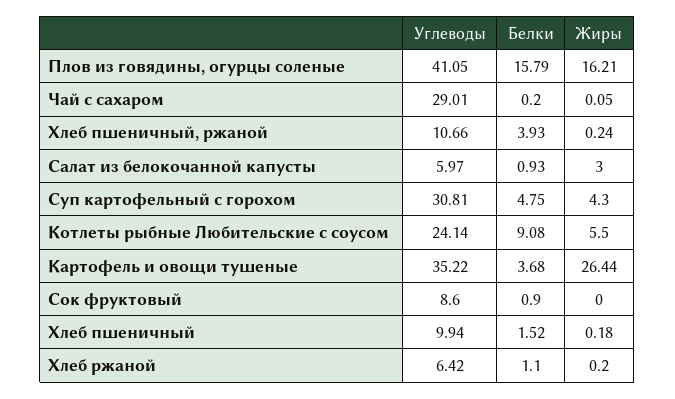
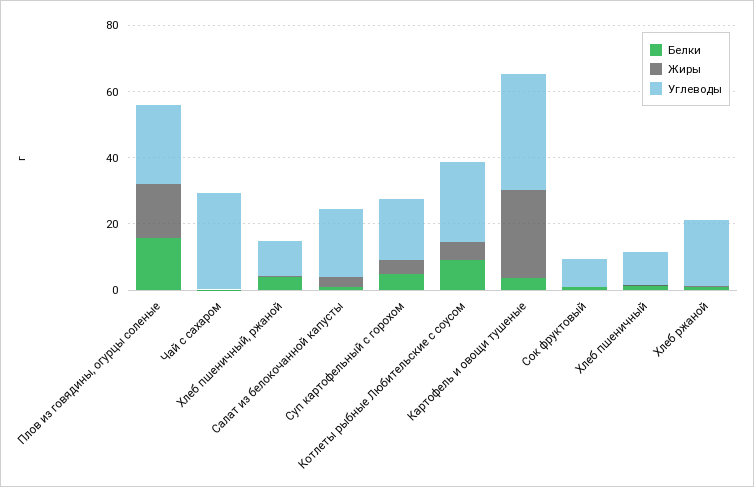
  {
    "Углеводы": {
-     "Плов из говядины, огурцы соленые": 41.05,
+     "Плов из говядины, огурцы соленые": 25,
      "Чай с сахаром": 29.01,
      "Хлеб пшеничный, ржаной": 10.66,
-     "Салат из белокочанной капусты": 5.97,
+     "Салат из белокочанной капусты": 20,
-     "Суп картофельный с горохом": 30.81,
+     "Суп картофельный с горохом": 20,
      "Котлеты рыбные Любительские с соусом": 24.14,
      "Картофель и овощи тушеные": 35.22,
      "Сок фруктовый": 8.6,
      "Хлеб пшеничный": 9.94,
-     "Хлеб ржаной": 6.42
+     "Хлеб ржаной": 20
    },
    "Белки": {
      "Плов из говядины, огурцы соленые": 15.79,
      "Чай с сахаром": 0.2,
      "Хлеб пшеничный, ржаной": 3.93,
      "Салат из белокочанной капусты": 0.93,
      "Суп картофельный с горохом": 4.75,
      "Котлеты рыбные Любительские с соусом": 9.08,
      "Картофель и овощи тушеные": 3.68,
      "Сок фруктовый": 0.9,
      "Хлеб пшеничный": 1.52,
      "Хлеб ржаной": 1.1
    },
    "Жиры": {
      "Плов из говядины, огурцы соленые": 16.21,
      "Чай с сахаром": 0.05,
      "Хлеб пшеничный, ржаной": 0.24,
      "Салат из белокочанной капусты": 3,
      "Суп картофельный с горохом": 4.3,
      "Котлеты рыбные Любительские с соусом": 5.5,
      "Картофель и овощи тушеные": 26.44,
      "Сок фруктовый": 0,
      "Хлеб пшеничный": 0.18,
      "Хлеб ржаной": 0.2
    }
  }

